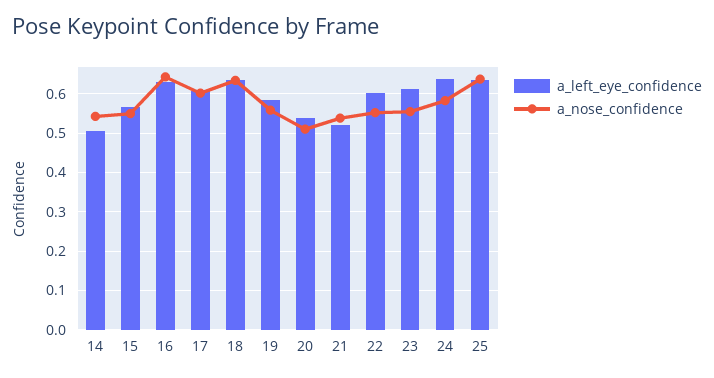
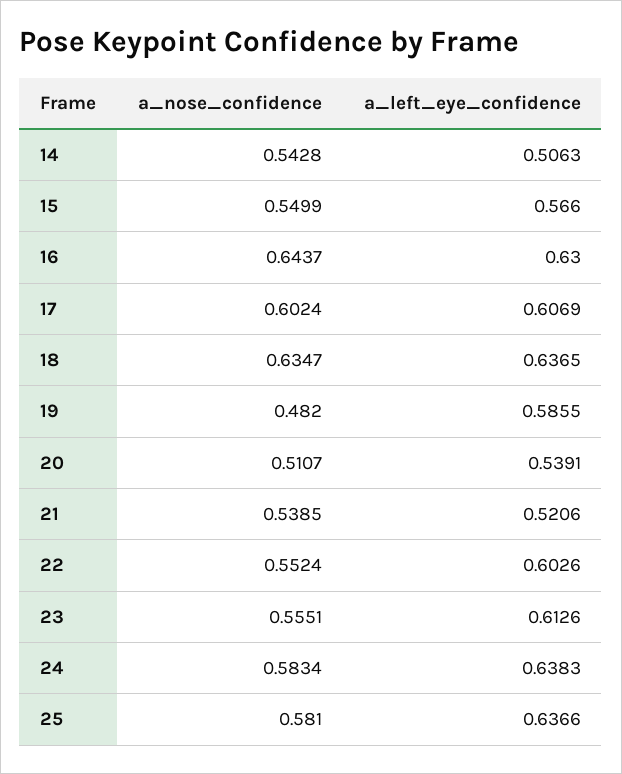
  {
    "a_left_eye_confidence": {
      "14": 0.5063,
      "15": 0.566,
      "16": 0.63,
      "17": 0.6069,
      "18": 0.6365,
      "19": 0.5855,
      "20": 0.5391,
      "21": 0.5206,
      "22": 0.6026,
      "23": 0.6126,
      "24": 0.6383,
      "25": 0.6366
    },
    "a_nose_confidence": {
      "14": 0.5428,
      "15": 0.5499,
      "16": 0.6437,
      "17": 0.6024,
      "18": 0.6347,
-     "19": 0.56,
+     "19": 0.482,
      "20": 0.5107,
      "21": 0.5385,
      "22": 0.5524,
      "23": 0.5551,
      "24": 0.5834,
-     "25": 0.64
+     "25": 0.581
    }
  }

